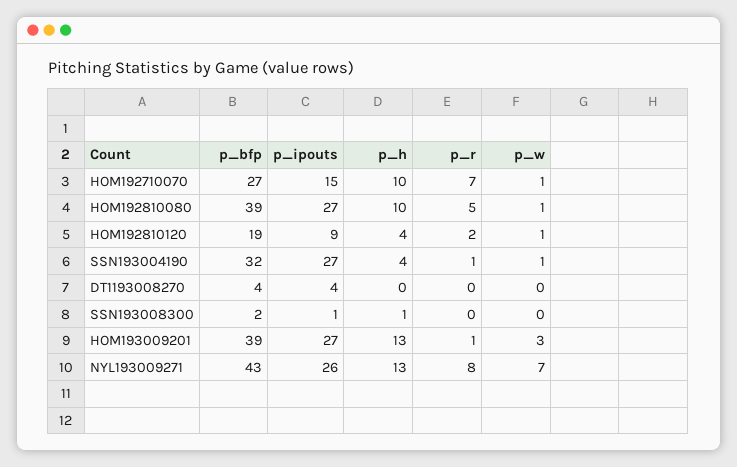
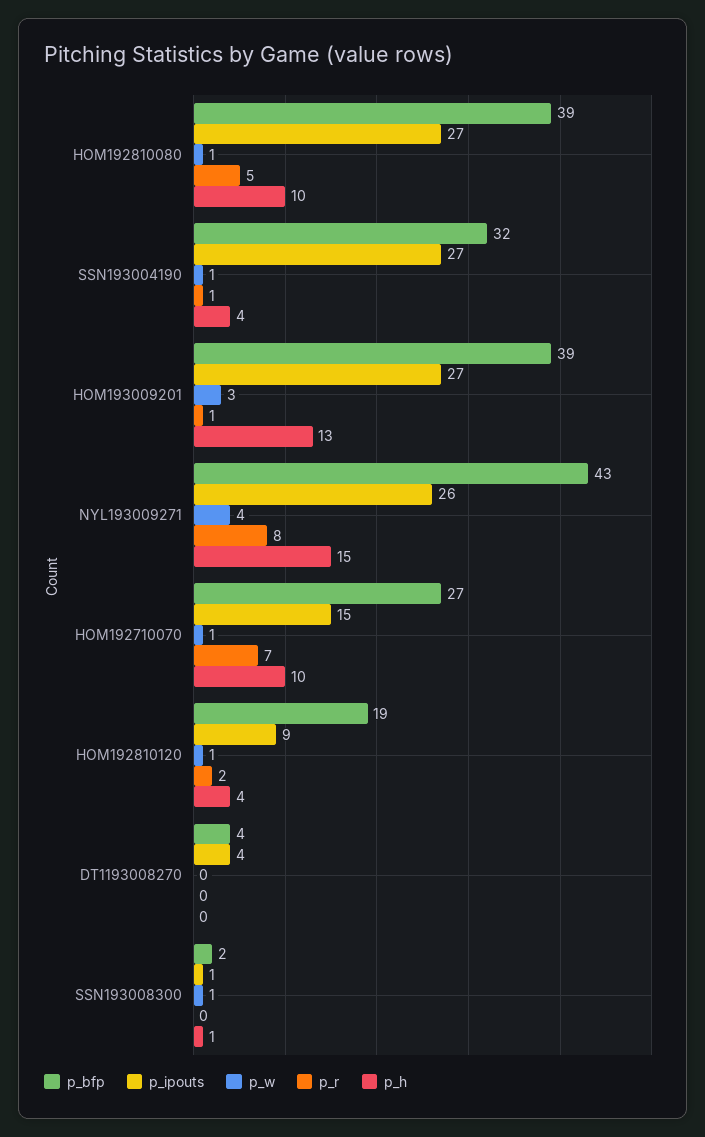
  {
    "p_bfp": {
      "HOM192710070": 27,
      "HOM192810080": 39,
      "HOM192810120": 19,
      "SSN193004190": 32,
      "DT1193008270": 4,
      "SSN193008300": 2,
      "HOM193009201": 39,
      "NYL193009271": 43
    },
    "p_ipouts": {
      "HOM192710070": 15,
      "HOM192810080": 27,
      "HOM192810120": 9,
      "SSN193004190": 27,
      "DT1193008270": 4,
      "SSN193008300": 1,
      "HOM193009201": 27,
      "NYL193009271": 26
    },
    "p_h": {
      "HOM192710070": 10,
      "HOM192810080": 10,
      "HOM192810120": 4,
      "SSN193004190": 4,
      "DT1193008270": 0,
      "SSN193008300": 1,
      "HOM193009201": 13,
-     "NYL193009271": 13
+     "NYL193009271": 15
    },
    "p_r": {
      "HOM192710070": 7,
      "HOM192810080": 5,
      "HOM192810120": 2,
      "SSN193004190": 1,
      "DT1193008270": 0,
      "SSN193008300": 0,
      "HOM193009201": 1,
      "NYL193009271": 8
    },
    "p_w": {
      "HOM192710070": 1,
      "HOM192810080": 1,
      "HOM192810120": 1,
      "SSN193004190": 1,
      "DT1193008270": 0,
-     "SSN193008300": 0,
+     "SSN193008300": 1,
      "HOM193009201": 3,
-     "NYL193009271": 7
+     "NYL193009271": 4
    }
  }

